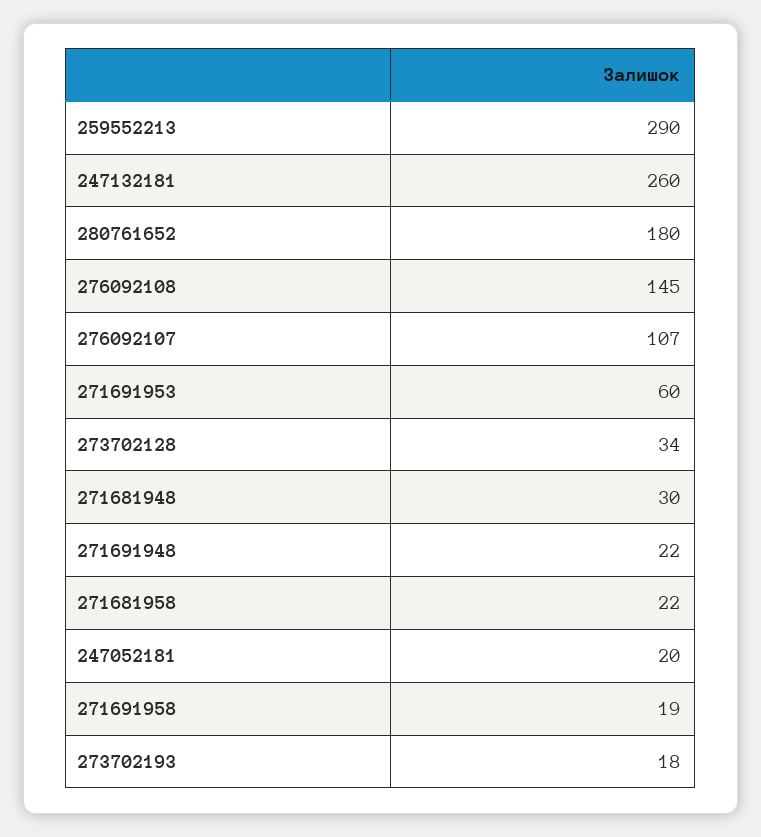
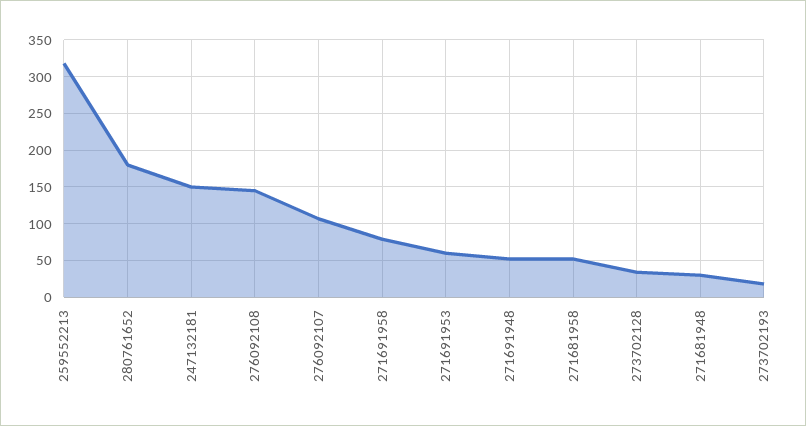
  {
-   "259552213": 290,
+   "259552213": 320,
-   "247132181": 260,
+   "247132181": 150,
    "280761652": 180,
    "276092108": 145,
    "276092107": 107,
    "271691953": 60,
    "273702128": 34,
    "271681948": 30,
-   "271691948": 22,
+   "271691948": 50,
-   "271681958": 22,
+   "271681958": 50,
-   "247052181": 20,
-   "271691958": 19,
+   "271691958": 80,
    "273702193": 18
  }

